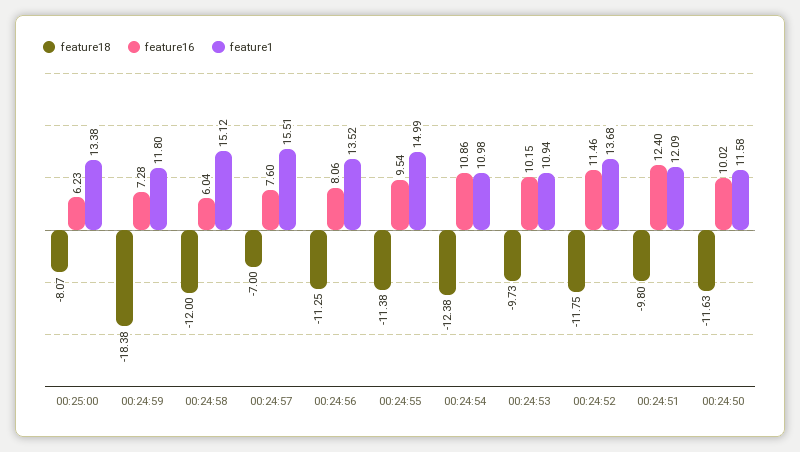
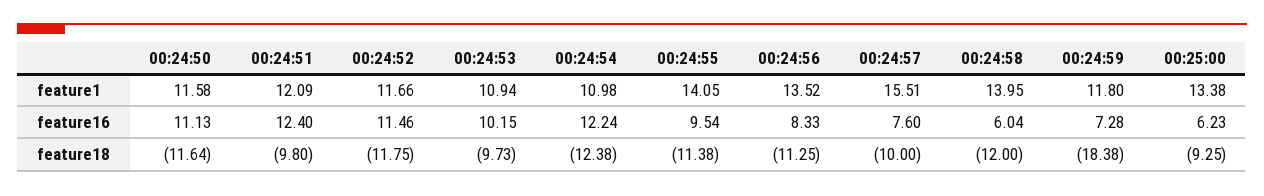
  {
    "feature18": {
-     "00:25:00": -8.07,
+     "00:25:00": -9.25,
      "00:24:59": -18.38,
      "00:24:58": -12,
-     "00:24:57": -7,
+     "00:24:57": -10,
      "00:24:56": -11.25,
      "00:24:55": -11.38,
      "00:24:54": -12.38,
      "00:24:53": -9.73,
      "00:24:52": -11.75,
      "00:24:51": -9.8,
-     "00:24:50": -11.63
+     "00:24:50": -11.64
    },
    "feature16": {
      "00:25:00": 6.23,
      "00:24:59": 7.28,
      "00:24:58": 6.04,
      "00:24:57": 7.6,
-     "00:24:56": 8.06,
+     "00:24:56": 8.33,
      "00:24:55": 9.54,
-     "00:24:54": 10.86,
+     "00:24:54": 12.24,
      "00:24:53": 10.15,
      "00:24:52": 11.46,
      "00:24:51": 12.4,
-     "00:24:50": 10.02
+     "00:24:50": 11.13
    },
    "feature1": {
      "00:25:00": 13.38,
      "00:24:59": 11.8,
-     "00:24:58": 15.12,
+     "00:24:58": 13.95,
      "00:24:57": 15.51,
      "00:24:56": 13.52,
-     "00:24:55": 14.99,
+     "00:24:55": 14.05,
      "00:24:54": 10.98,
      "00:24:53": 10.94,
-     "00:24:52": 13.68,
+     "00:24:52": 11.66,
      "00:24:51": 12.09,
      "00:24:50": 11.58
    }
  }

